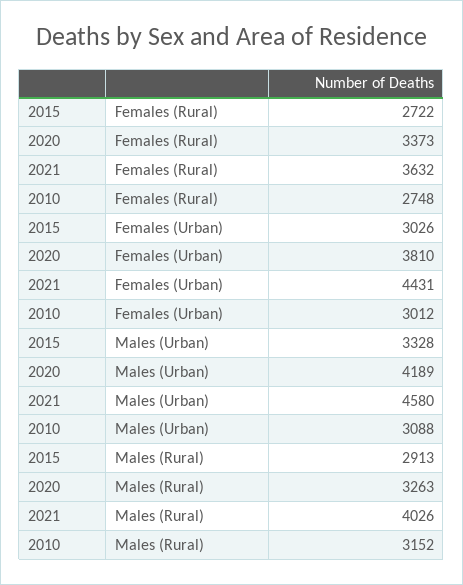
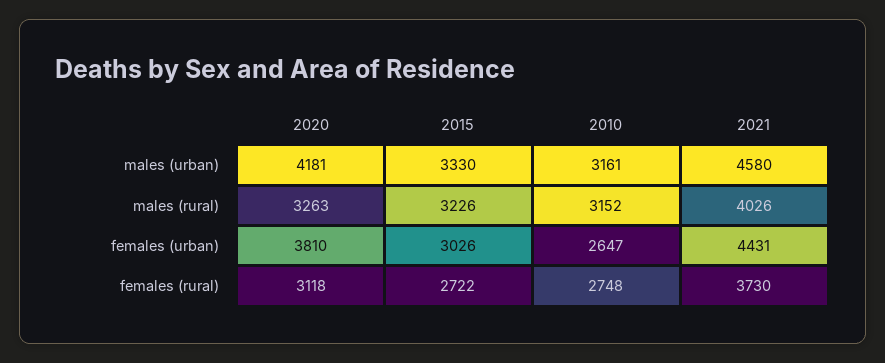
  {
    "2015": {
      "Females (Rural)": 2722,
      "Females (Urban)": 3026,
-     "Males (Urban)": 3328,
+     "Males (Urban)": 3330,
-     "Males (Rural)": 2913
+     "Males (Rural)": 3226
    },
    "2020": {
-     "Females (Rural)": 3373,
+     "Females (Rural)": 3118,
      "Females (Urban)": 3810,
-     "Males (Urban)": 4189,
+     "Males (Urban)": 4181,
      "Males (Rural)": 3263
    },
    "2021": {
-     "Females (Rural)": 3632,
+     "Females (Rural)": 3730,
      "Females (Urban)": 4431,
      "Males (Urban)": 4580,
      "Males (Rural)": 4026
    },
    "2010": {
      "Females (Rural)": 2748,
-     "Females (Urban)": 3012,
+     "Females (Urban)": 2647,
-     "Males (Urban)": 3088,
+     "Males (Urban)": 3161,
      "Males (Rural)": 3152
    }
  }

